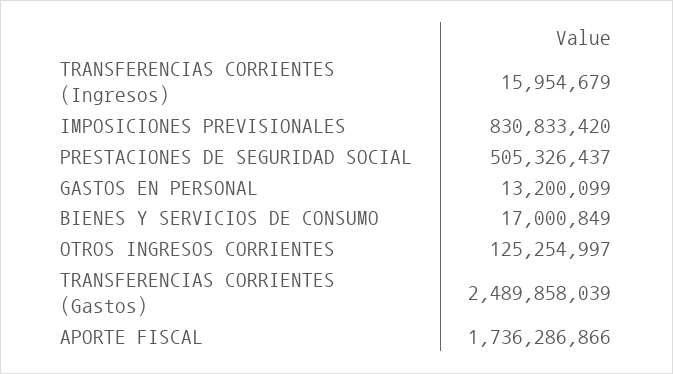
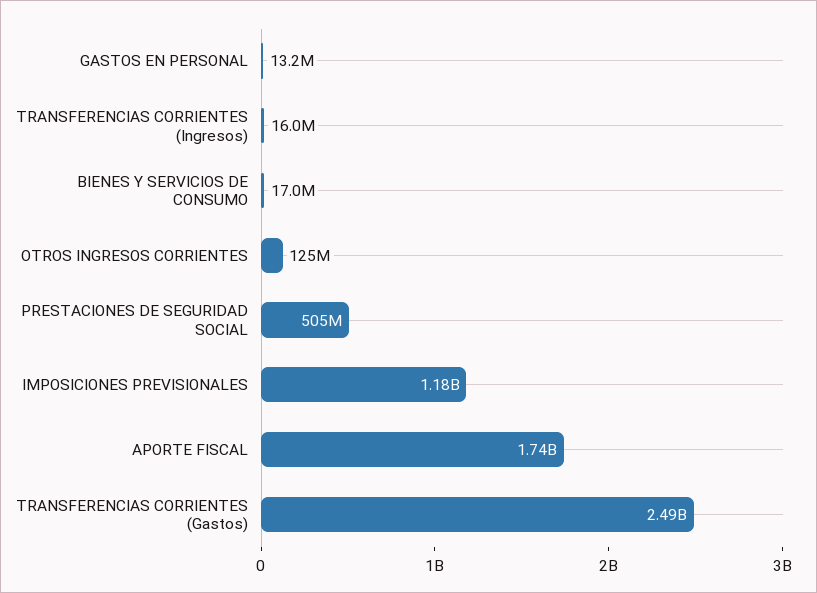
  {
    "TRANSFERENCIAS CORRIENTES (Ingresos)": 15954679,
-   "IMPOSICIONES PREVISIONALES": 830833420,
+   "IMPOSICIONES PREVISIONALES": 1180000000,
    "PRESTACIONES DE SEGURIDAD SOCIAL": 505326437,
    "GASTOS EN PERSONAL": 13200099,
    "BIENES Y SERVICIOS DE CONSUMO": 17000849,
    "OTROS INGRESOS CORRIENTES": 125254997,
    "TRANSFERENCIAS CORRIENTES (Gastos)": 2489858039,
    "APORTE FISCAL": 1736286866
  }

